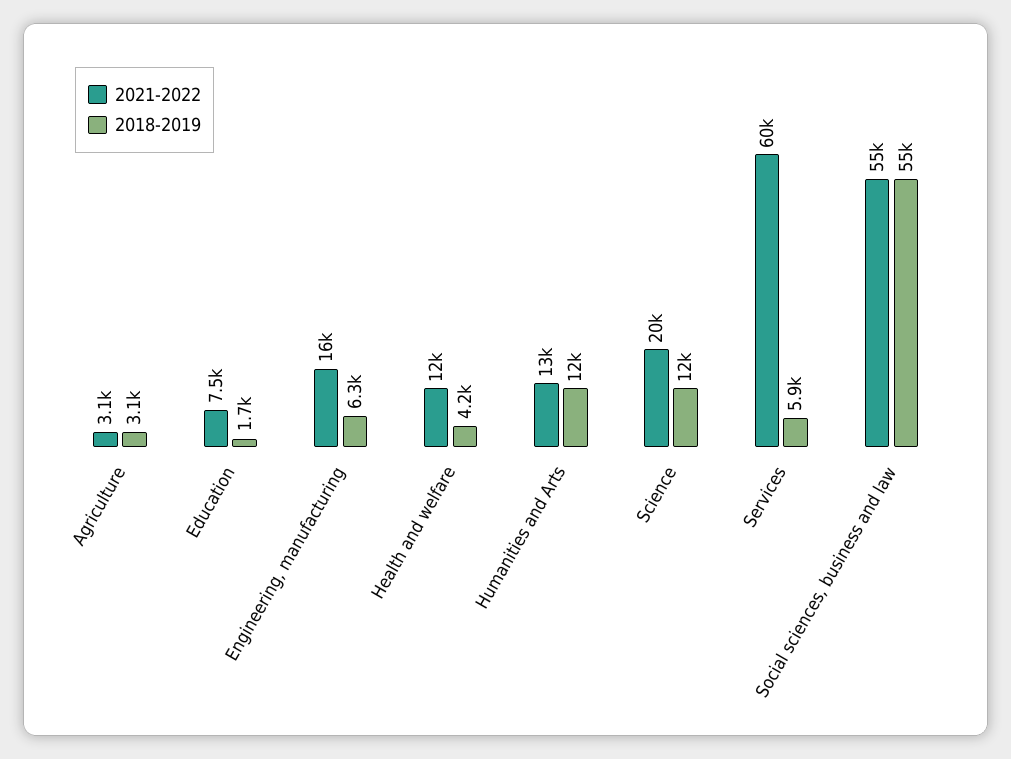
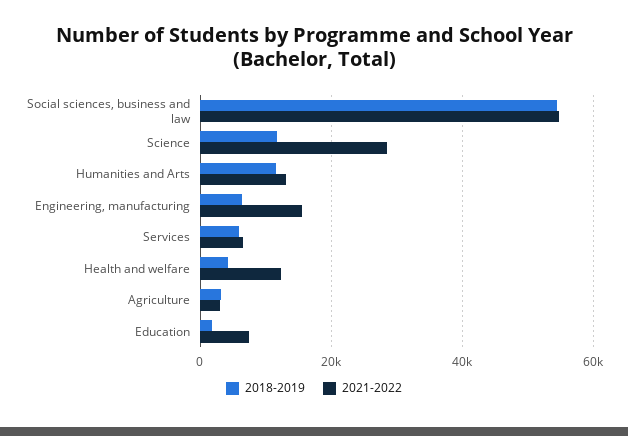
  {
    "2021-2022": {
      "Agriculture": 3100,
      "Education": 7500,
      "Engineering, manufacturing": 16000,
      "Health and welfare": 12000,
      "Humanities and Arts": 13000,
-     "Science": 20000,
+     "Science": 28000,
-     "Services": 60000,
+     "Services": 6000,
      "Social sciences, business and law": 55000
    },
    "2018-2019": {
      "Agriculture": 3100,
      "Education": 1700,
      "Engineering, manufacturing": 6300,
      "Health and welfare": 4200,
      "Humanities and Arts": 12000,
      "Science": 12000,
      "Services": 5900,
      "Social sciences, business and law": 55000
    }
  }

